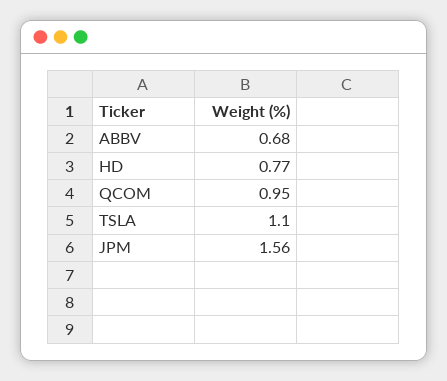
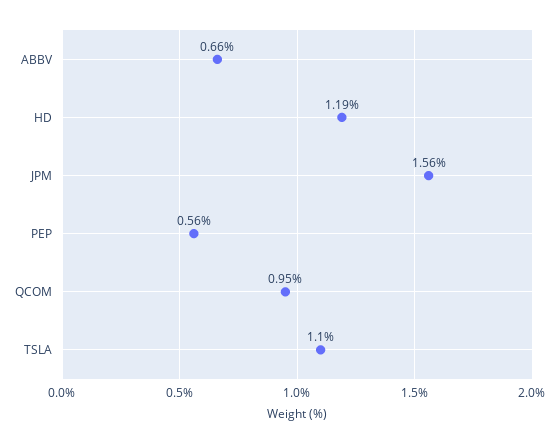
  {
-   "ABBV": 0.68,
+   "ABBV": 0.66,
-   "HD": 0.77,
+   "HD": 1.19,
    "QCOM": 0.95,
    "TSLA": 1.1,
-   "JPM": 1.56
+   "JPM": 1.56,
+   "PEP": 0.56
  }

